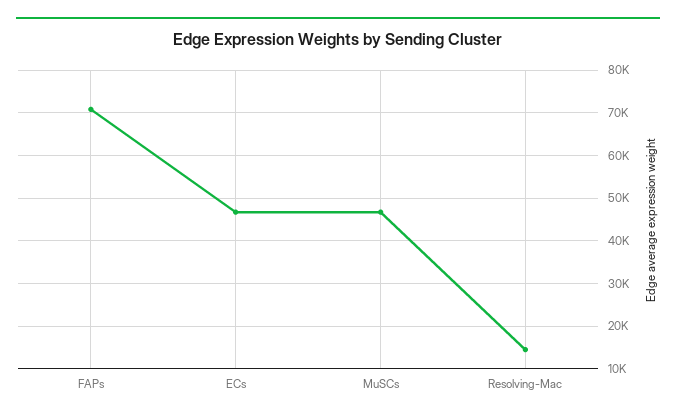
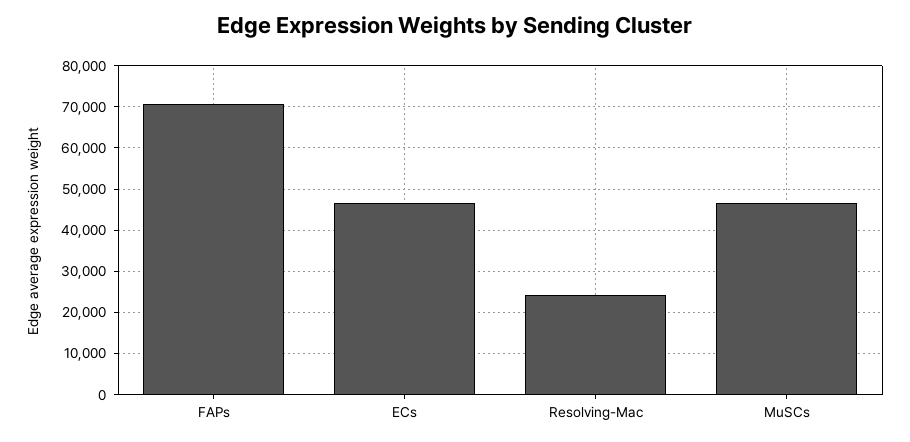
  {
    "FAPs": 70000,
    "ECs": 46000,
    "MuSCs": 46000,
-   "Resolving-Mac": 14000
+   "Resolving-Mac": 24000
  }

